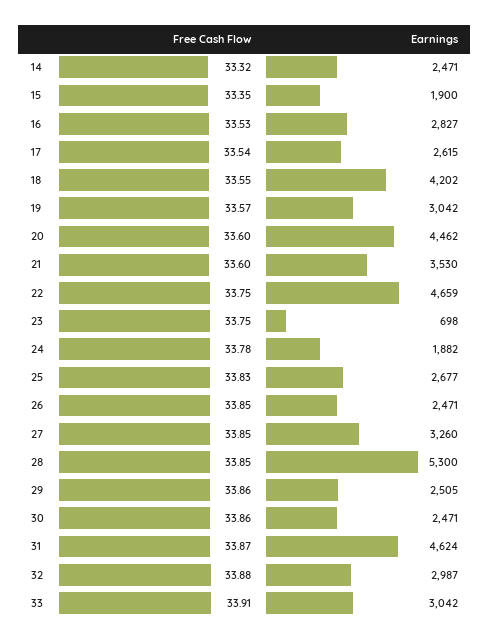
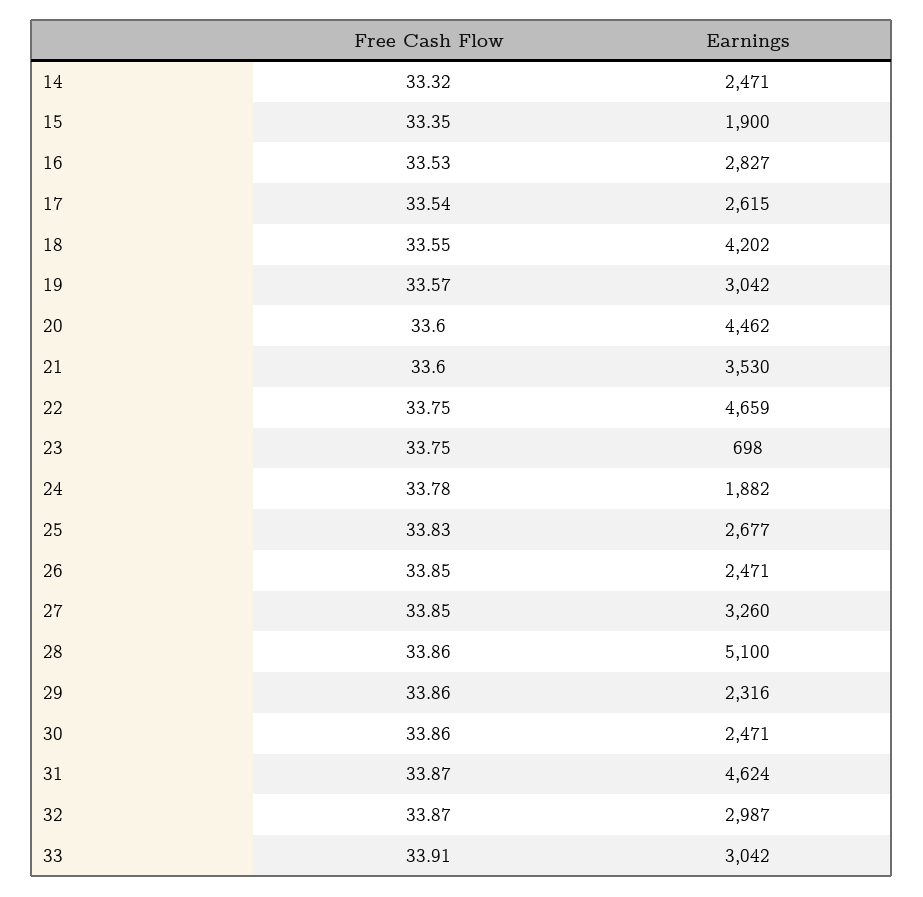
  {
    "Free Cash Flow": {
      "14": 33.32,
      "15": 33.35,
      "16": 33.53,
      "17": 33.54,
      "18": 33.55,
      "19": 33.57,
      "20": 33.6,
      "21": 33.6,
      "22": 33.75,
      "23": 33.75,
      "24": 33.78,
      "25": 33.83,
      "26": 33.85,
      "27": 33.85,
-     "28": 33.85,
+     "28": 33.86,
      "29": 33.86,
      "30": 33.86,
      "31": 33.87,
-     "32": 33.88,
+     "32": 33.87,
      "33": 33.91
    },
    "Earnings": {
      "14": 2471,
      "15": 1900,
      "16": 2827,
      "17": 2615,
      "18": 4202,
      "19": 3042,
      "20": 4462,
      "21": 3530,
      "22": 4659,
      "23": 698,
      "24": 1882,
      "25": 2677,
      "26": 2471,
      "27": 3260,
-     "28": 5300,
+     "28": 5100,
-     "29": 2505,
+     "29": 2316,
      "30": 2471,
      "31": 4624,
      "32": 2987,
      "33": 3042
    }
  }

